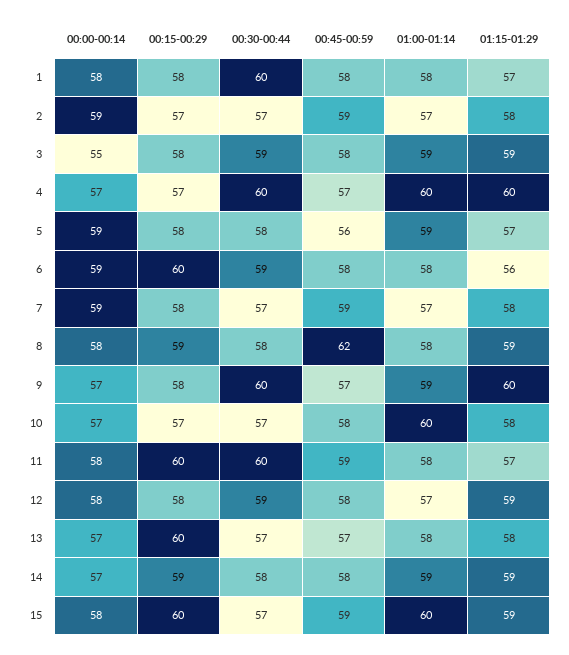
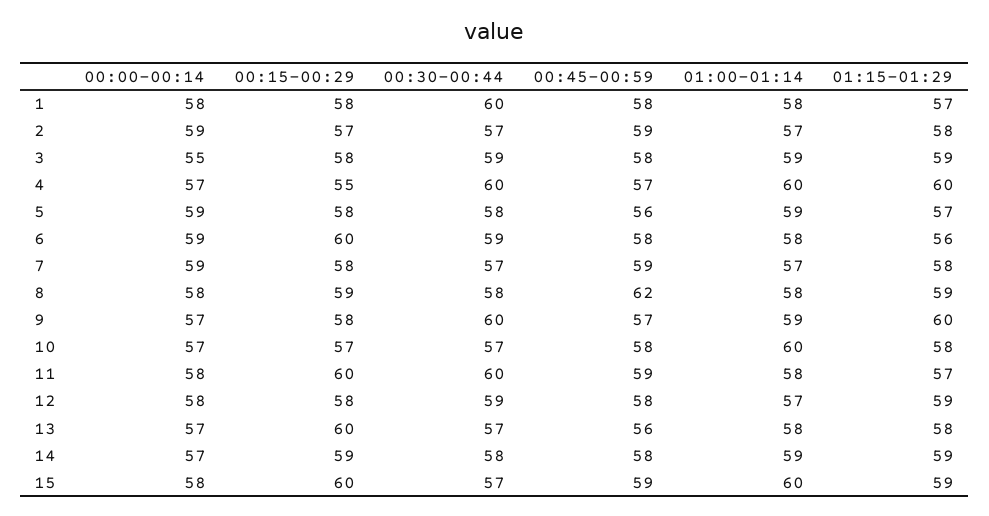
  {
    "00:00-00:14": {
      "1": 58,
      "2": 59,
      "3": 55,
      "4": 57,
      "5": 59,
      "6": 59,
      "7": 59,
      "8": 58,
      "9": 57,
      "10": 57,
      "11": 58,
      "12": 58,
      "13": 57,
      "14": 57,
      "15": 58
    },
    "00:15-00:29": {
      "1": 58,
      "2": 57,
      "3": 58,
-     "4": 57,
+     "4": 55,
      "5": 58,
      "6": 60,
      "7": 58,
      "8": 59,
      "9": 58,
      "10": 57,
      "11": 60,
      "12": 58,
      "13": 60,
      "14": 59,
      "15": 60
    },
    "00:30-00:44": {
      "1": 60,
      "2": 57,
      "3": 59,
      "4": 60,
      "5": 58,
      "6": 59,
      "7": 57,
      "8": 58,
      "9": 60,
      "10": 57,
      "11": 60,
      "12": 59,
      "13": 57,
      "14": 58,
      "15": 57
    },
    "00:45-00:59": {
      "1": 58,
      "2": 59,
      "3": 58,
      "4": 57,
      "5": 56,
      "6": 58,
      "7": 59,
      "8": 62,
      "9": 57,
      "10": 58,
      "11": 59,
      "12": 58,
-     "13": 57,
+     "13": 56,
      "14": 58,
      "15": 59
    },
    "01:00-01:14": {
      "1": 58,
      "2": 57,
      "3": 59,
      "4": 60,
      "5": 59,
      "6": 58,
      "7": 57,
      "8": 58,
      "9": 59,
      "10": 60,
      "11": 58,
      "12": 57,
      "13": 58,
      "14": 59,
      "15": 60
    },
    "01:15-01:29": {
      "1": 57,
      "2": 58,
      "3": 59,
      "4": 60,
      "5": 57,
      "6": 56,
      "7": 58,
      "8": 59,
      "9": 60,
      "10": 58,
      "11": 57,
      "12": 59,
      "13": 58,
      "14": 59,
      "15": 59
    }
  }

